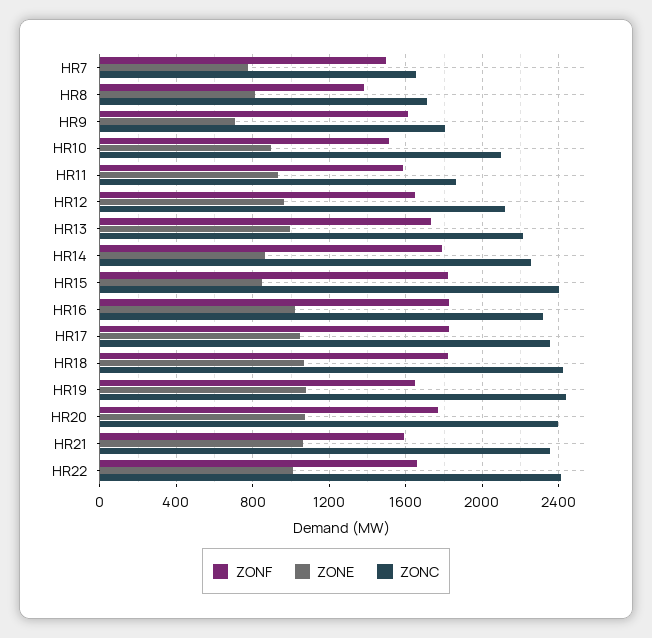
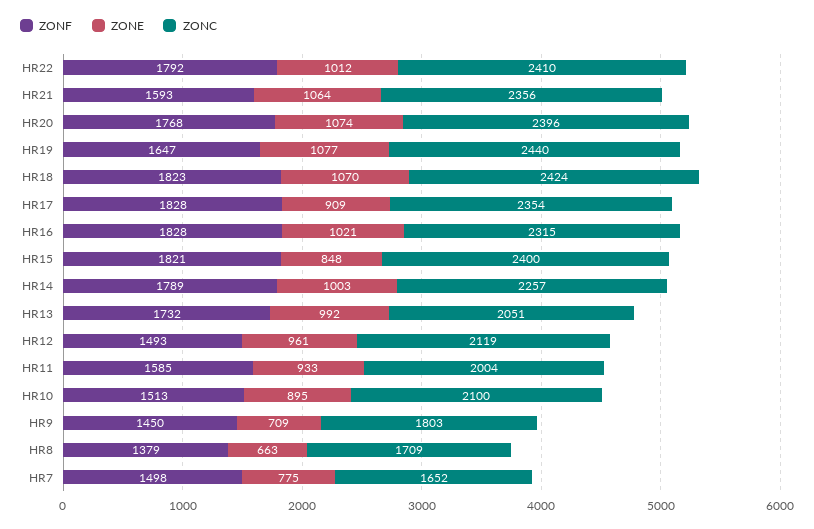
  {
    "ZONF": {
      "HR7": 1498,
      "HR8": 1379,
-     "HR9": 1600,
+     "HR9": 1450,
      "HR10": 1513,
      "HR11": 1585,
-     "HR12": 1650,
+     "HR12": 1493,
      "HR13": 1732,
      "HR14": 1789,
      "HR15": 1821,
      "HR16": 1828,
      "HR17": 1828,
      "HR18": 1823,
      "HR19": 1647,
      "HR20": 1768,
      "HR21": 1593,
-     "HR22": 1650
+     "HR22": 1792
    },
    "ZONE": {
      "HR7": 775,
-     "HR8": 800,
+     "HR8": 663,
      "HR9": 709,
      "HR10": 895,
      "HR11": 933,
      "HR12": 961,
      "HR13": 992,
-     "HR14": 850,
+     "HR14": 1003,
      "HR15": 848,
      "HR16": 1021,
-     "HR17": 1050,
+     "HR17": 909,
      "HR18": 1070,
      "HR19": 1077,
      "HR20": 1074,
      "HR21": 1064,
      "HR22": 1012
    },
    "ZONC": {
      "HR7": 1652,
      "HR8": 1709,
      "HR9": 1803,
      "HR10": 2100,
-     "HR11": 1850,
+     "HR11": 2004,
      "HR12": 2119,
-     "HR13": 2200,
+     "HR13": 2051,
      "HR14": 2257,
      "HR15": 2400,
      "HR16": 2315,
      "HR17": 2354,
      "HR18": 2424,
      "HR19": 2440,
      "HR20": 2396,
      "HR21": 2356,
      "HR22": 2410
    }
  }

